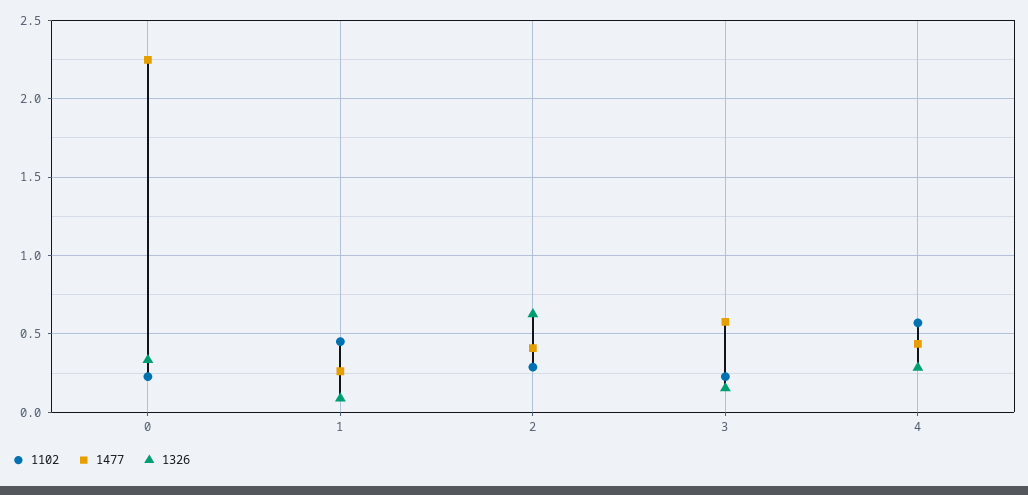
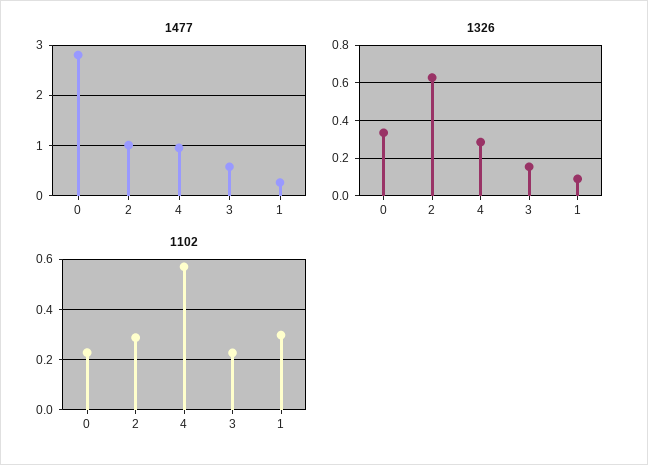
  {
    "1102": {
      "0": 0.225,
-     "1": 0.45,
+     "1": 0.3,
      "2": 0.3,
      "3": 0.225,
      "4": 0.575
    },
    "1477": {
-     "0": 2.25,
+     "0": 2.8,
      "1": 0.25,
-     "2": 0.4,
+     "2": 1,
      "3": 0.6,
-     "4": 0.45
+     "4": 1
    },
    "1326": {
      "0": 0.35,
      "1": 0.1,
      "2": 0.65,
      "3": 0.15,
      "4": 0.3
    }
  }

